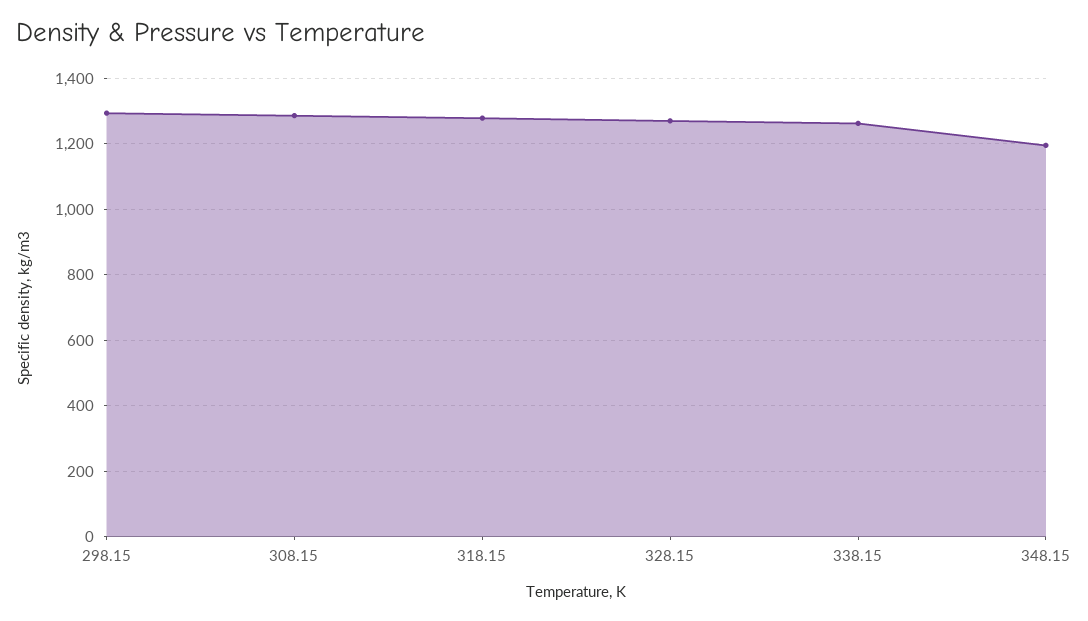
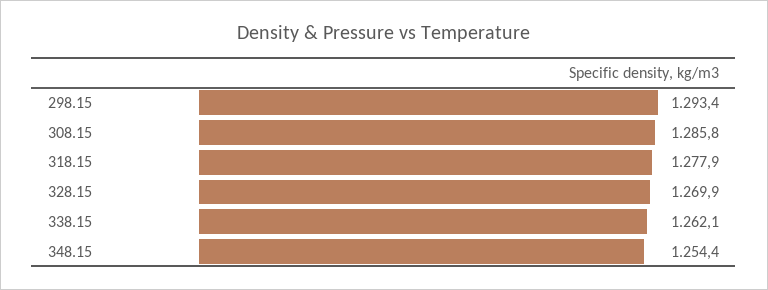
  {
    "298.15": 1293.4,
    "308.15": 1285.8,
    "318.15": 1277.9,
    "328.15": 1269.9,
    "338.15": 1262.1,
-   "348.15": 1200
+   "348.15": 1254.4
  }

